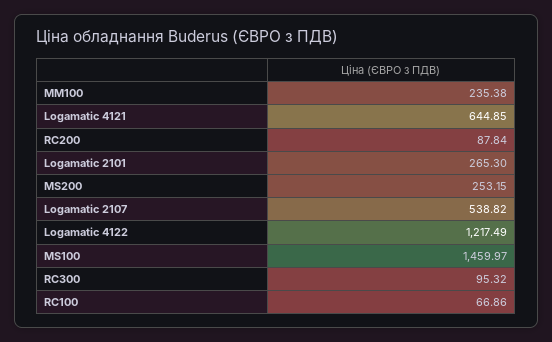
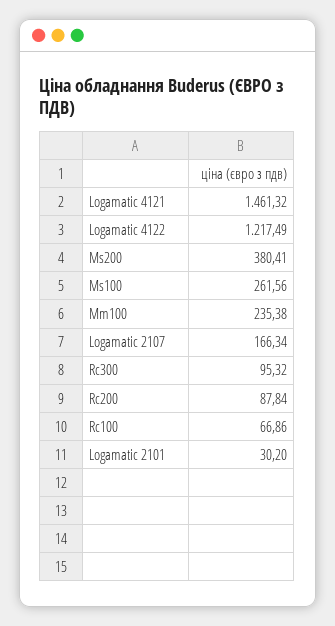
  {
    "MM100": 235.38,
-   "Logamatic 4121": 644.85,
+   "Logamatic 4121": 1461.32,
    "RC200": 87.84,
-   "Logamatic 2101": 265.3,
+   "Logamatic 2101": 30.2,
-   "MS200": 253.15,
+   "MS200": 380.41,
-   "Logamatic 2107": 538.82,
+   "Logamatic 2107": 166.34,
    "Logamatic 4122": 1217.49,
-   "MS100": 1459.97,
+   "MS100": 261.56,
    "RC300": 95.32,
    "RC100": 66.86
  }

